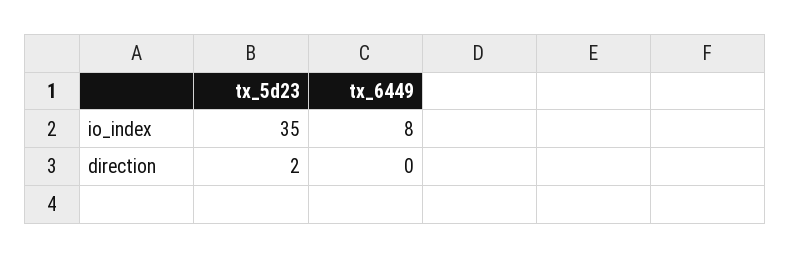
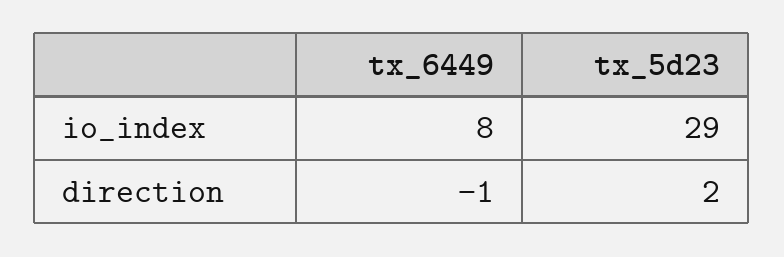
  {
    "tx_5d23": {
-     "io_index": 35,
+     "io_index": 29,
      "direction": 2
    },
    "tx_6449": {
      "io_index": 8,
-     "direction": 0
+     "direction": -1
    }
  }

